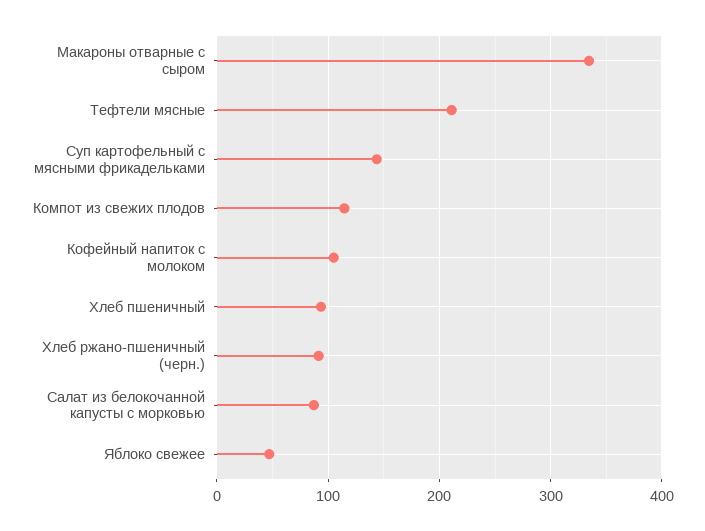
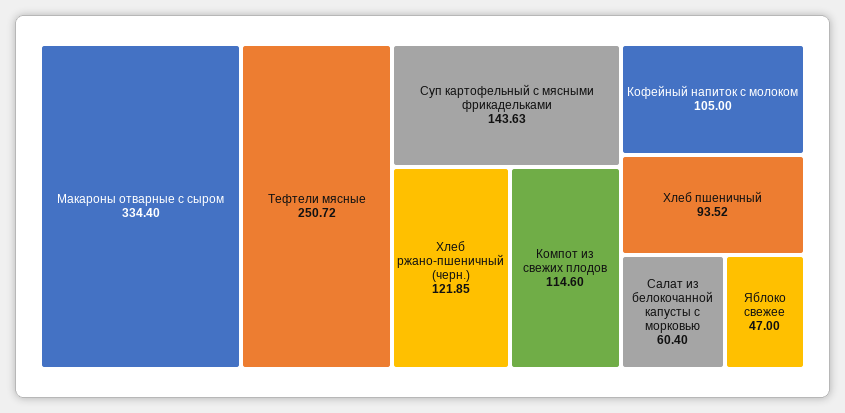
  {
    "Макароны отварные с сыром": 334.4,
-   "Тефтели мясные": 210,
+   "Тефтели мясные": 250.72,
    "Суп картофельный с мясными фрикадельками": 143.63,
    "Компот из свежих плодов": 114.6,
    "Кофейный напиток с молоком": 105,
    "Хлеб пшеничный": 93.52,
-   "Хлеб ржано-пшеничный (черн.)": 90,
+   "Хлеб ржано-пшеничный (черн.)": 121.85,
-   "Салат из белокочанной капусты с морковью": 90,
+   "Салат из белокочанной капусты с морковью": 60.4,
    "Яблоко свежее": 47
  }

